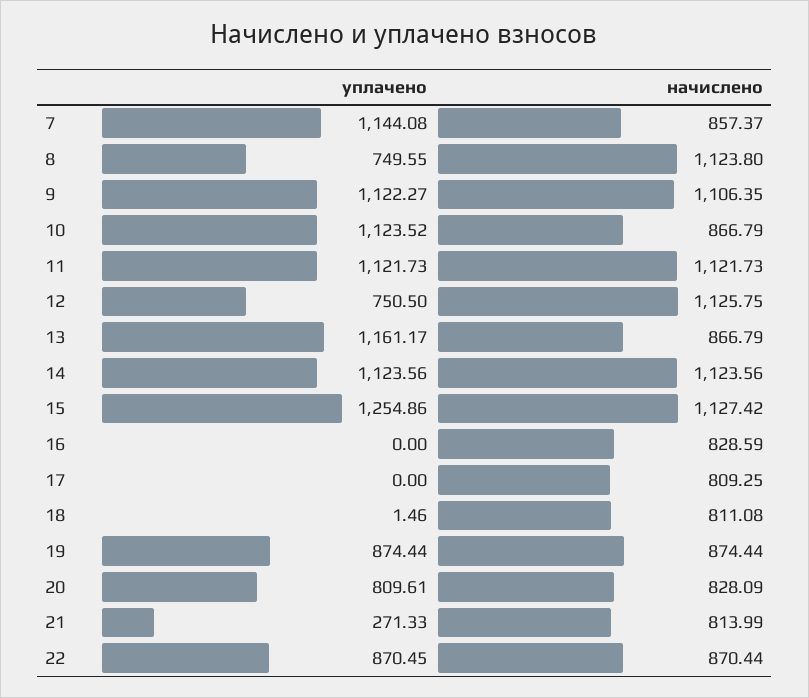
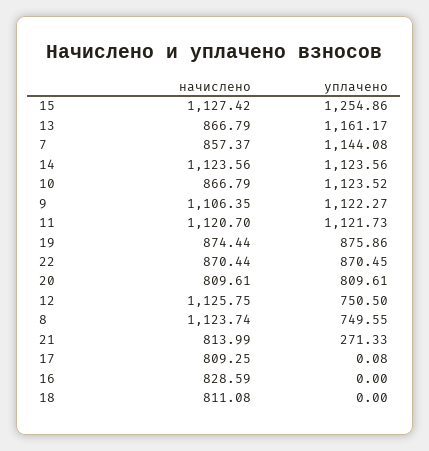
  {
    "уплачено": {
      "7": 1144.08,
      "8": 749.55,
      "9": 1122.27,
      "10": 1123.52,
      "11": 1121.73,
      "12": 750.5,
      "13": 1161.17,
      "14": 1123.56,
      "15": 1254.86,
      "16": 0,
-     "17": 0,
+     "17": 0.08,
-     "18": 1.46,
+     "18": 0,
-     "19": 874.44,
+     "19": 875.86,
      "20": 809.61,
      "21": 271.33,
      "22": 870.45
    },
    "начислено": {
      "7": 857.37,
-     "8": 1123.8,
+     "8": 1123.74,
      "9": 1106.35,
      "10": 866.79,
-     "11": 1121.73,
+     "11": 1120.7,
      "12": 1125.75,
      "13": 866.79,
      "14": 1123.56,
      "15": 1127.42,
      "16": 828.59,
      "17": 809.25,
      "18": 811.08,
      "19": 874.44,
-     "20": 828.09,
+     "20": 809.61,
      "21": 813.99,
      "22": 870.44
    }
  }

